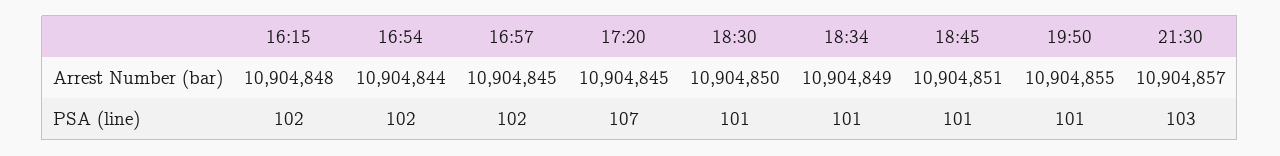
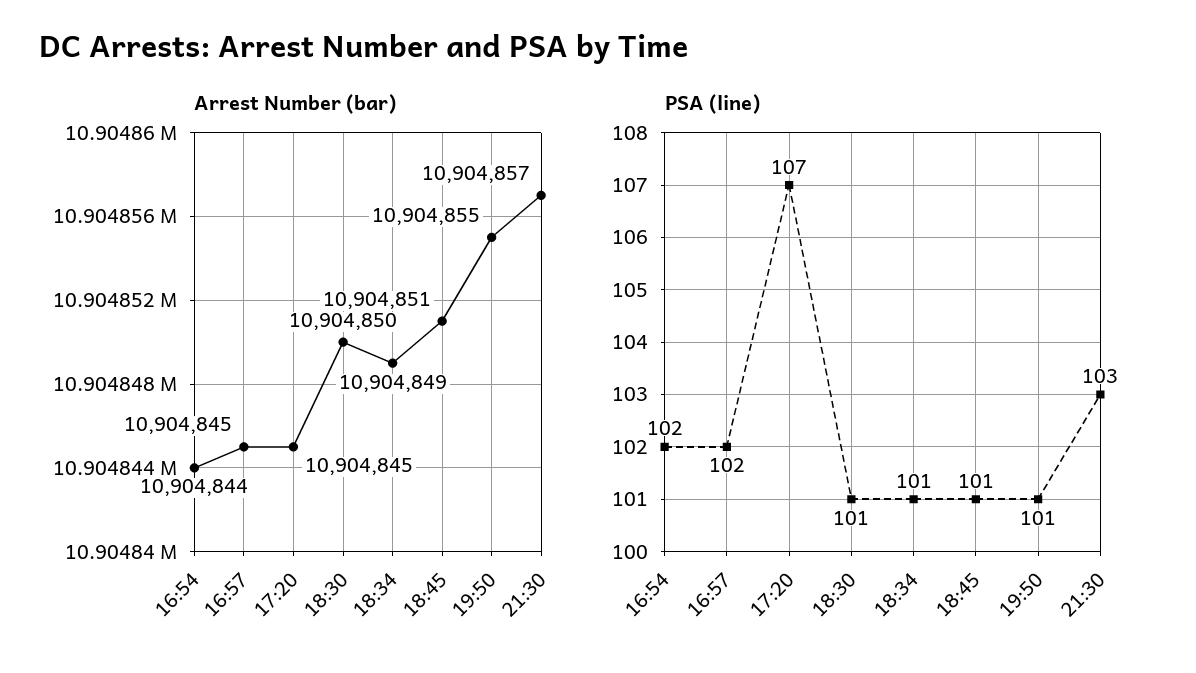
  {
    "Arrest Number (bar)": {
-     "16:15": 10904848,
      "16:54": 10904844,
      "16:57": 10904845,
      "17:20": 10904845,
      "18:30": 10904850,
      "18:34": 10904849,
      "18:45": 10904851,
      "19:50": 10904855,
      "21:30": 10904857
    },
    "PSA (line)": {
-     "16:15": 102,
      "16:54": 102,
      "16:57": 102,
      "17:20": 107,
      "18:30": 101,
      "18:34": 101,
      "18:45": 101,
      "19:50": 101,
      "21:30": 103
    }
  }

